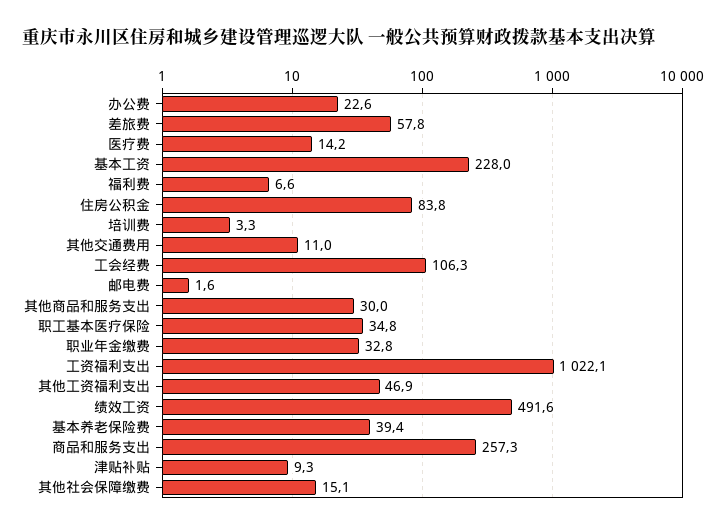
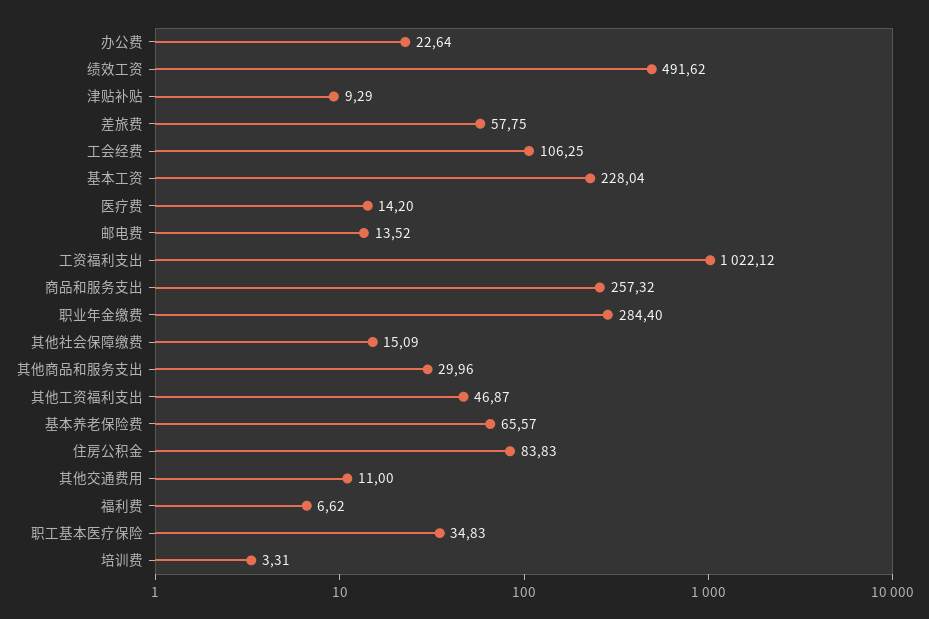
  {
    "办公费": 22.64,
    "差旅费": 57.75,
    "医疗费": 14.2,
    "基本工资": 228.04,
    "福利费": 6.62,
    "住房公积金": 83.83,
    "培训费": 3.31,
    "其他交通费用": 11,
    "工会经费": 106.25,
-   "邮电费": 1.6,
+   "邮电费": 13.52,
    "其他商品和服务支出": 29.96,
    "职工基本医疗保险": 34.83,
-   "职业年金缴费": 32.8,
+   "职业年金缴费": 284.4,
    "工资福利支出": 1022.12,
    "其他工资福利支出": 46.87,
    "绩效工资": 491.62,
-   "基本养老保险费": 39.4,
+   "基本养老保险费": 65.57,
    "商品和服务支出": 257.32,
    "津贴补贴": 9.29,
    "其他社会保障缴费": 15.09
  }

